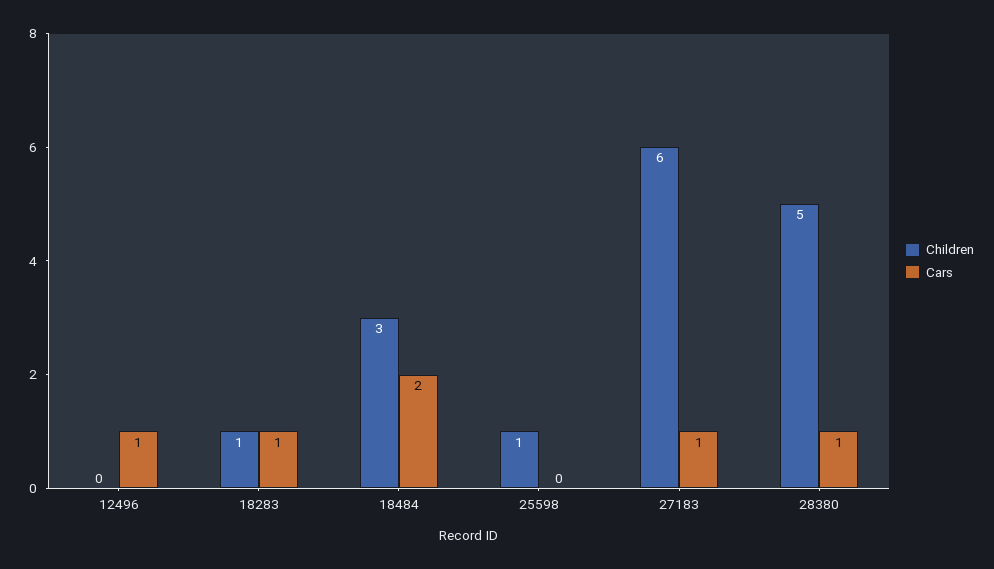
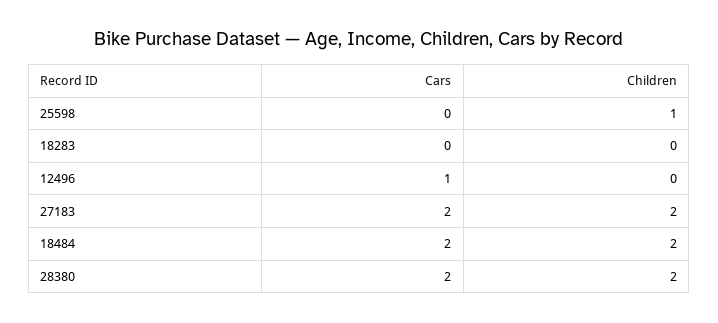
  {
    "Children": {
      "12496": 0,
-     "18283": 1,
+     "18283": 0,
-     "18484": 3,
+     "18484": 2,
      "25598": 1,
-     "27183": 6,
+     "27183": 2,
-     "28380": 5
+     "28380": 2
    },
    "Cars": {
      "12496": 1,
-     "18283": 1,
+     "18283": 0,
      "18484": 2,
      "25598": 0,
-     "27183": 1,
+     "27183": 2,
-     "28380": 1
+     "28380": 2
    }
  }

